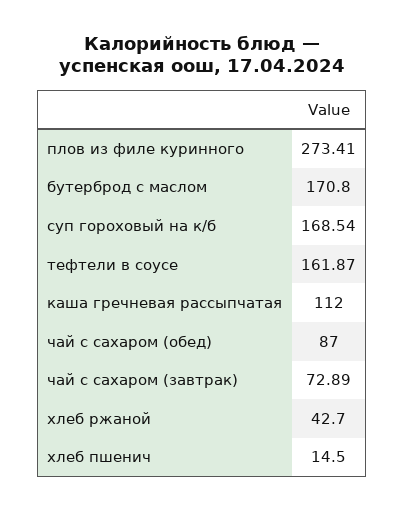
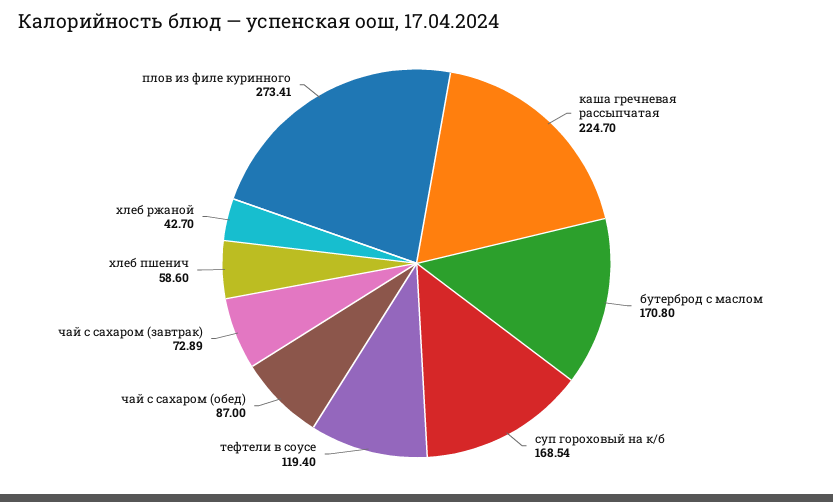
  {
    "плов из филе куринного": 273.41,
    "бутерброд с маслом": 170.8,
    "суп гороховый на к/б": 168.54,
-   "тефтели в соусе": 161.87,
+   "тефтели в соусе": 119.4,
-   "каша гречневая рассыпчатая": 112,
+   "каша гречневая рассыпчатая": 224.7,
    "чай с сахаром (обед)": 87,
    "чай с сахаром (завтрак)": 72.89,
    "хлеб ржаной": 42.7,
-   "хлеб пшенич": 14.5
+   "хлеб пшенич": 58.6
  }

